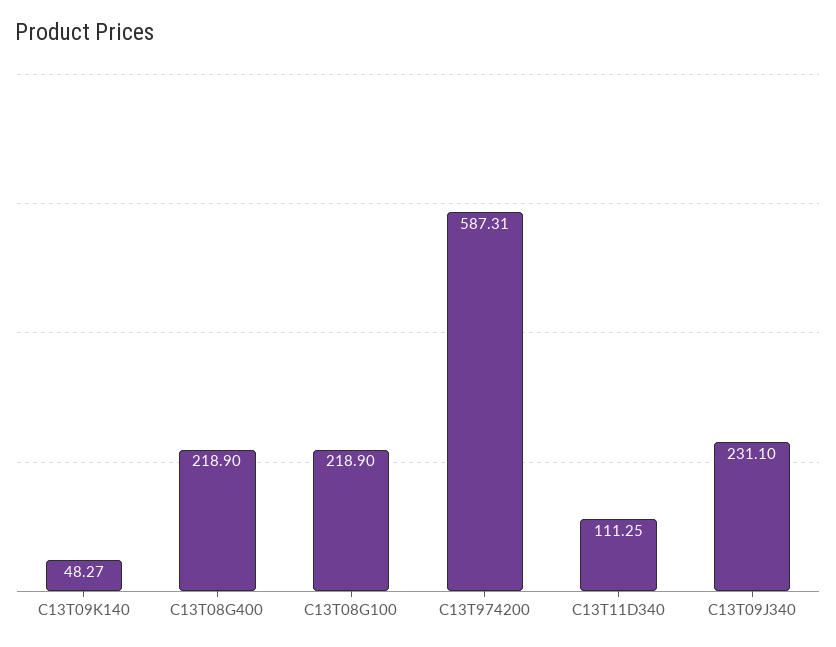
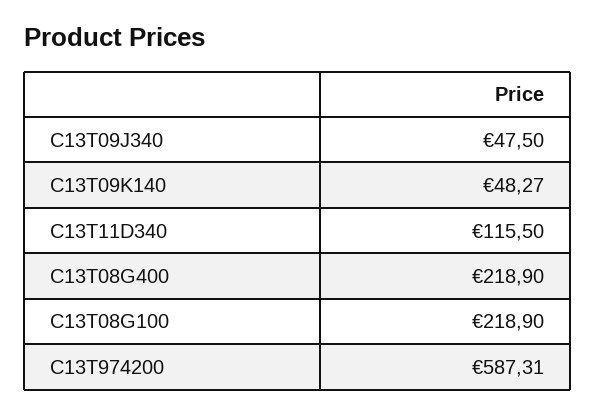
  {
    "C13T09K140": 48.27,
    "C13T08G400": 218.9,
    "C13T08G100": 218.9,
    "C13T974200": 587.31,
-   "C13T11D340": 111.25,
+   "C13T11D340": 115.5,
-   "C13T09J340": 231.1
+   "C13T09J340": 47.5
  }

